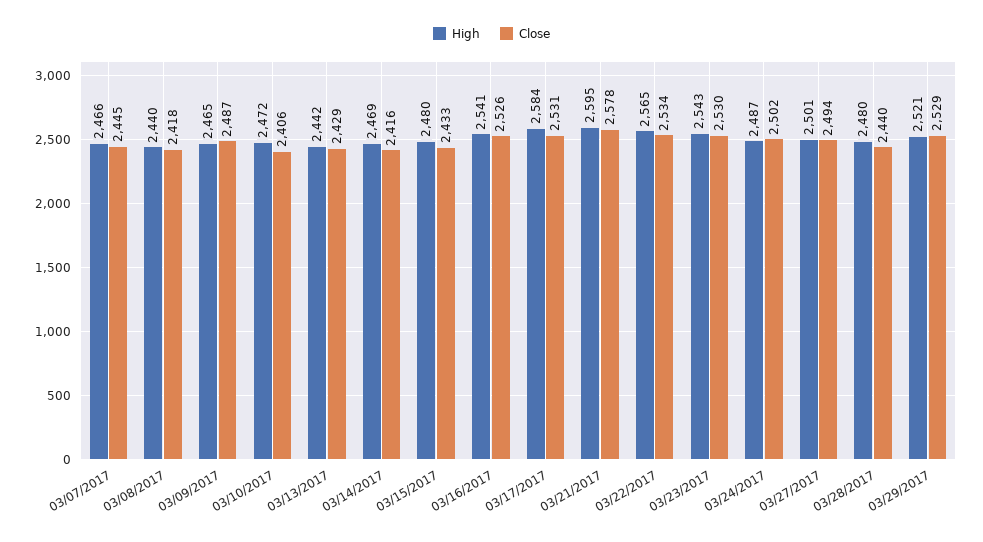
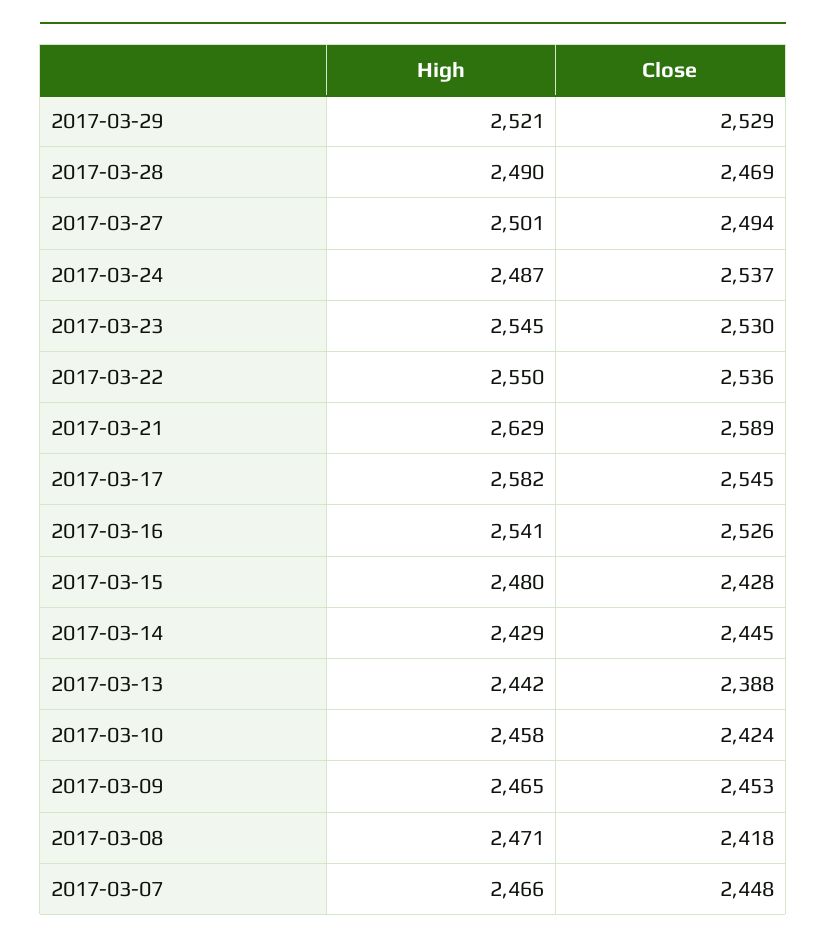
  {
    "High": {
      "03/07/2017": 2466,
-     "03/08/2017": 2440,
+     "03/08/2017": 2471,
      "03/09/2017": 2465,
-     "03/10/2017": 2472,
+     "03/10/2017": 2458,
      "03/13/2017": 2442,
-     "03/14/2017": 2469,
+     "03/14/2017": 2429,
      "03/15/2017": 2480,
      "03/16/2017": 2541,
-     "03/17/2017": 2584,
+     "03/17/2017": 2582,
-     "03/21/2017": 2595,
+     "03/21/2017": 2629,
-     "03/22/2017": 2565,
+     "03/22/2017": 2550,
-     "03/23/2017": 2543,
+     "03/23/2017": 2545,
      "03/24/2017": 2487,
      "03/27/2017": 2501,
-     "03/28/2017": 2480,
+     "03/28/2017": 2490,
      "03/29/2017": 2521
    },
    "Close": {
-     "03/07/2017": 2445,
+     "03/07/2017": 2448,
      "03/08/2017": 2418,
-     "03/09/2017": 2487,
+     "03/09/2017": 2453,
-     "03/10/2017": 2406,
+     "03/10/2017": 2424,
-     "03/13/2017": 2429,
+     "03/13/2017": 2388,
-     "03/14/2017": 2416,
+     "03/14/2017": 2445,
-     "03/15/2017": 2433,
+     "03/15/2017": 2428,
      "03/16/2017": 2526,
-     "03/17/2017": 2531,
+     "03/17/2017": 2545,
-     "03/21/2017": 2578,
+     "03/21/2017": 2589,
-     "03/22/2017": 2534,
+     "03/22/2017": 2536,
      "03/23/2017": 2530,
-     "03/24/2017": 2502,
+     "03/24/2017": 2537,
      "03/27/2017": 2494,
-     "03/28/2017": 2440,
+     "03/28/2017": 2469,
      "03/29/2017": 2529
    }
  }

